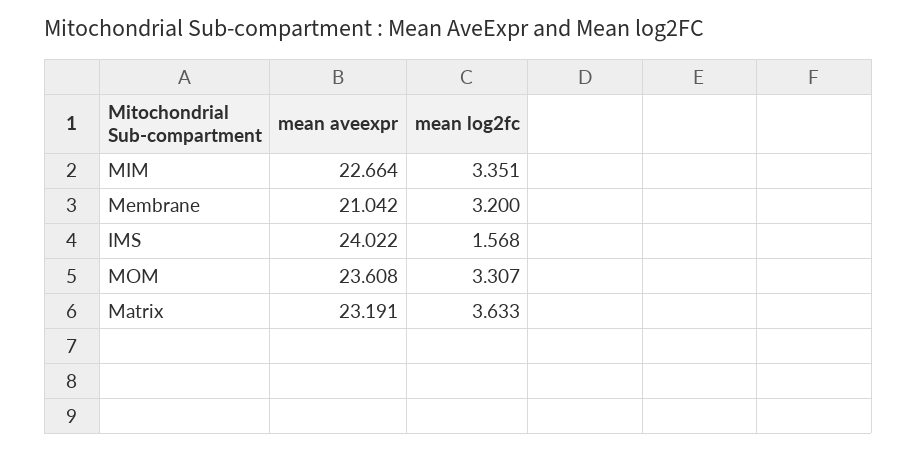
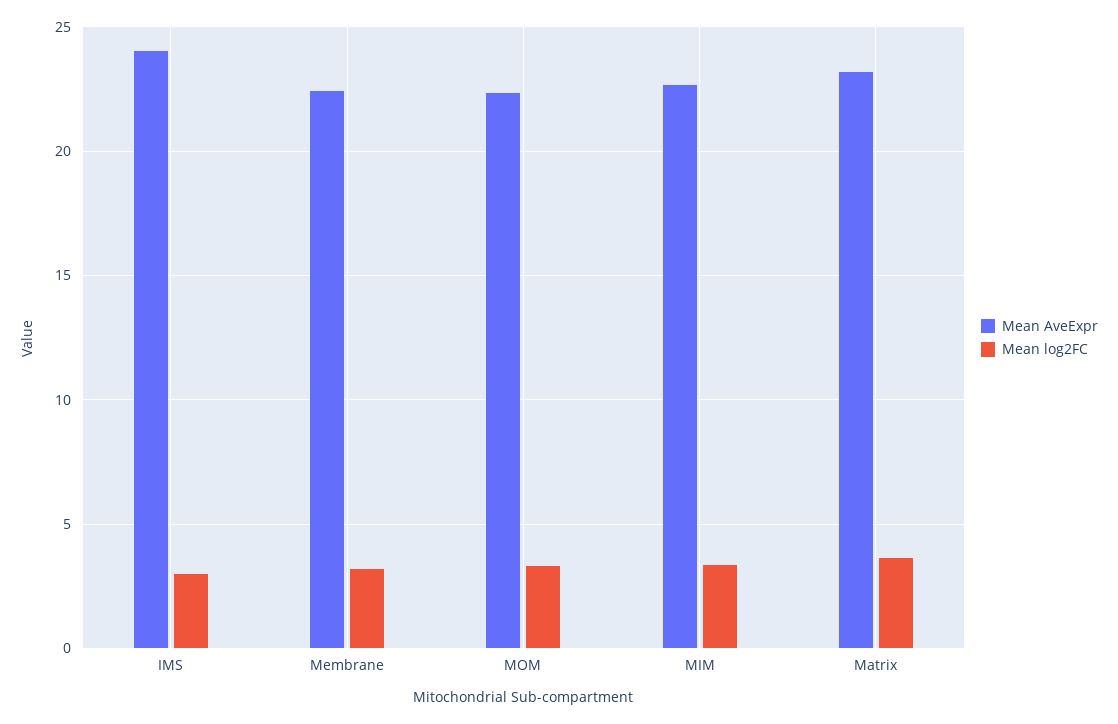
  {
    "mean aveexpr": {
      "MIM": 22.664,
-     "Membrane": 21.042,
+     "Membrane": 22.5,
      "IMS": 24.022,
-     "MOM": 23.608,
+     "MOM": 22.5,
      "Matrix": 23.191
    },
    "mean log2fc": {
      "MIM": 3.351,
      "Membrane": 3.2,
-     "IMS": 1.568,
+     "IMS": 3,
      "MOM": 3.307,
      "Matrix": 3.633
    }
  }

